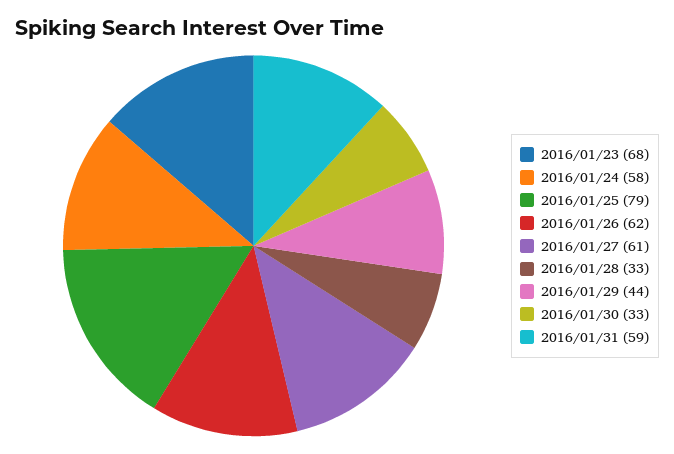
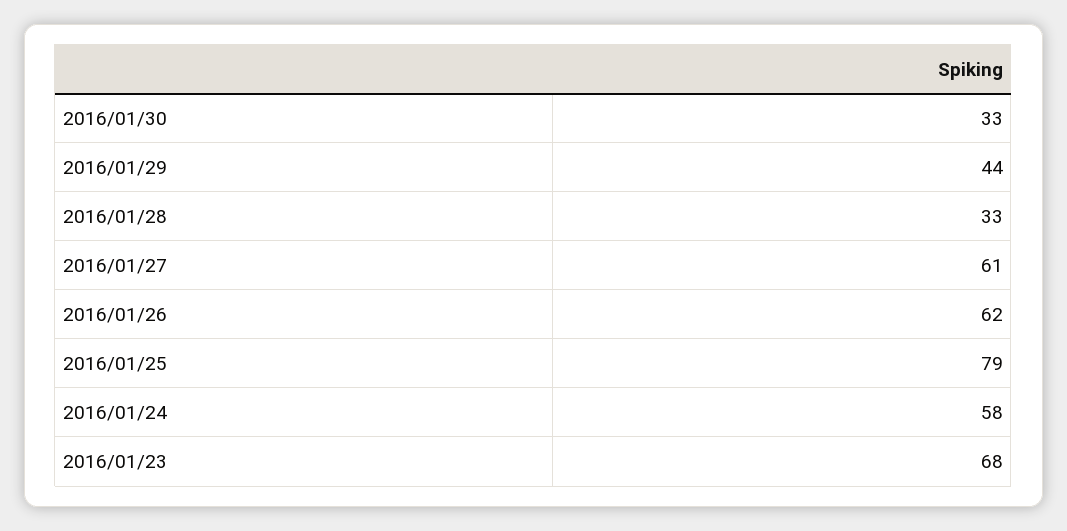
  {
    "2016/01/23": 68,
    "2016/01/24": 58,
    "2016/01/25": 79,
    "2016/01/26": 62,
    "2016/01/27": 61,
    "2016/01/28": 33,
    "2016/01/29": 44,
-   "2016/01/30": 33,
+   "2016/01/30": 33
-   "2016/01/31": 59
  }

